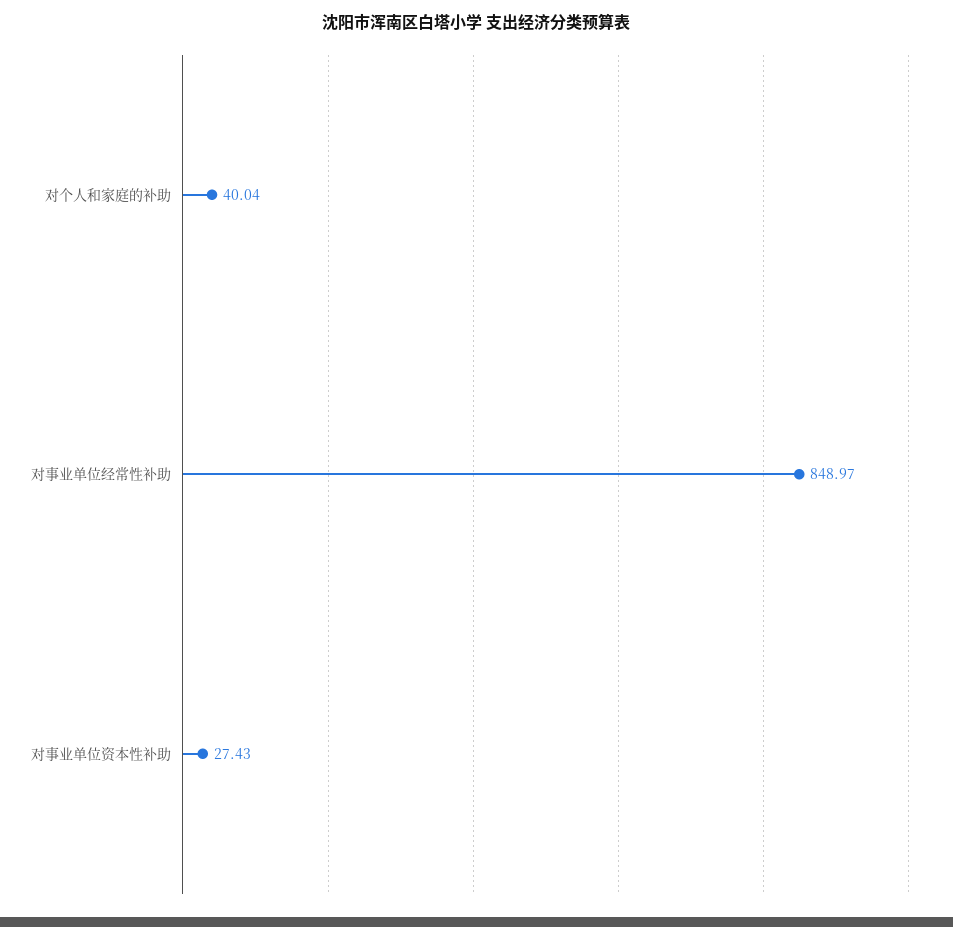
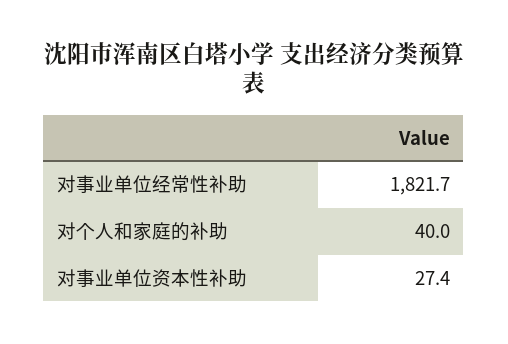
  {
    "对个人和家庭的补助": 40.04,
-   "对事业单位经常性补助": 848.97,
+   "对事业单位经常性补助": 1821.7,
    "对事业单位资本性补助": 27.43
  }

